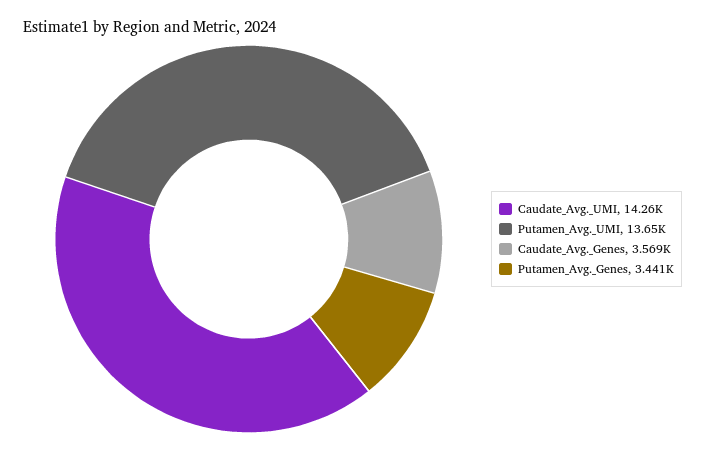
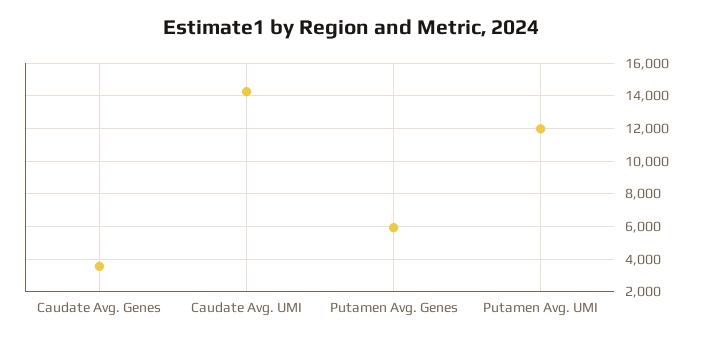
  {
    "Caudate_Avg._UMI": 14260,
-   "Putamen_Avg._UMI": 13650,
+   "Putamen_Avg._UMI": 12000,
    "Caudate_Avg._Genes": 3569,
-   "Putamen_Avg._Genes": 3441
+   "Putamen_Avg._Genes": 6000
  }

